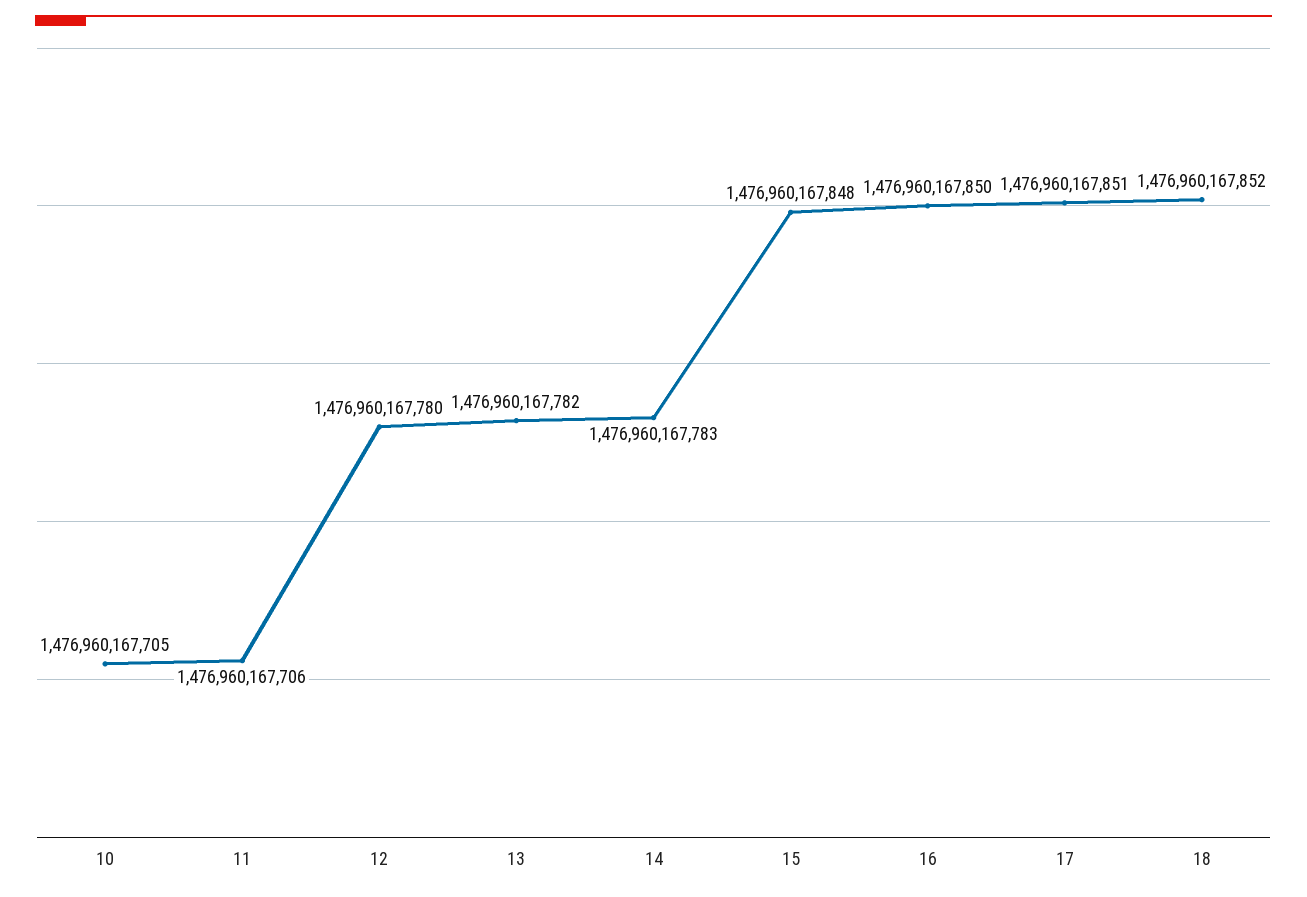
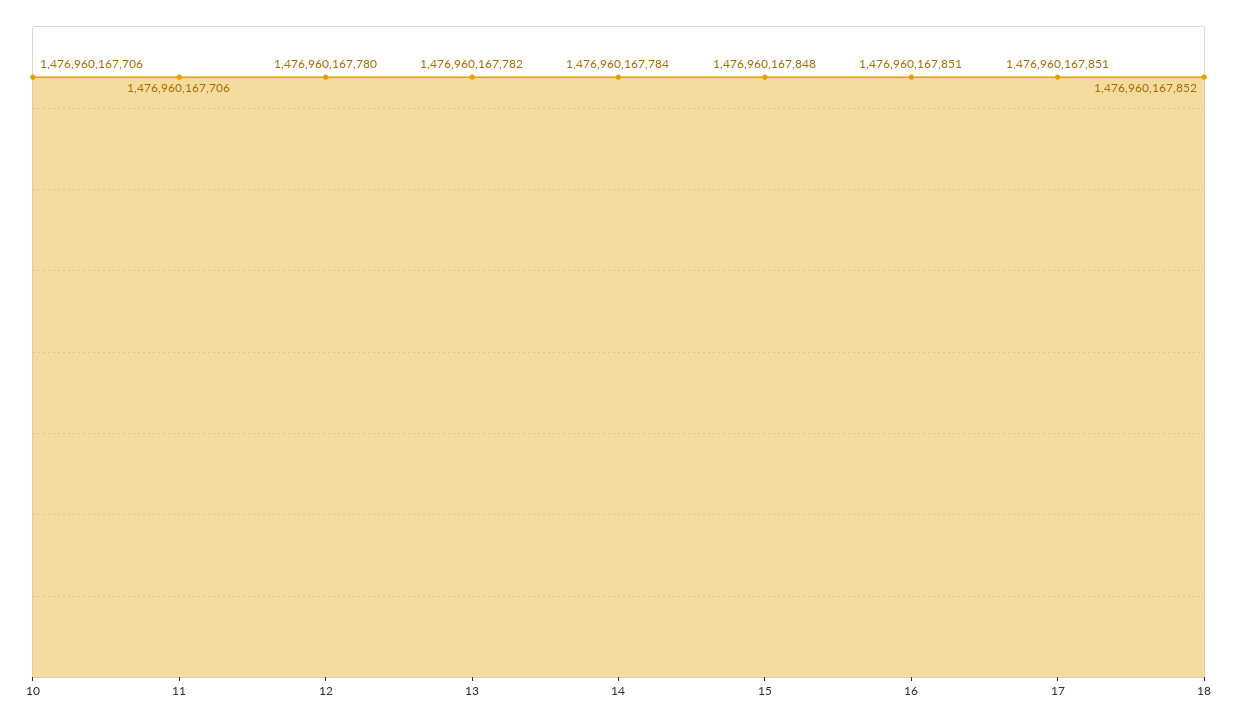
  {
-   "10": 1476960167705,
+   "10": 1476960167706,
    "11": 1476960167706,
    "12": 1476960167780,
    "13": 1476960167782,
-   "14": 1476960167783,
+   "14": 1476960167784,
    "15": 1476960167848,
-   "16": 1476960167850,
+   "16": 1476960167851,
    "17": 1476960167851,
    "18": 1476960167852
  }

